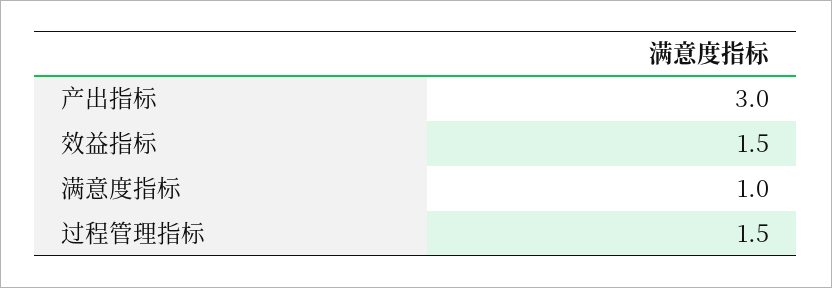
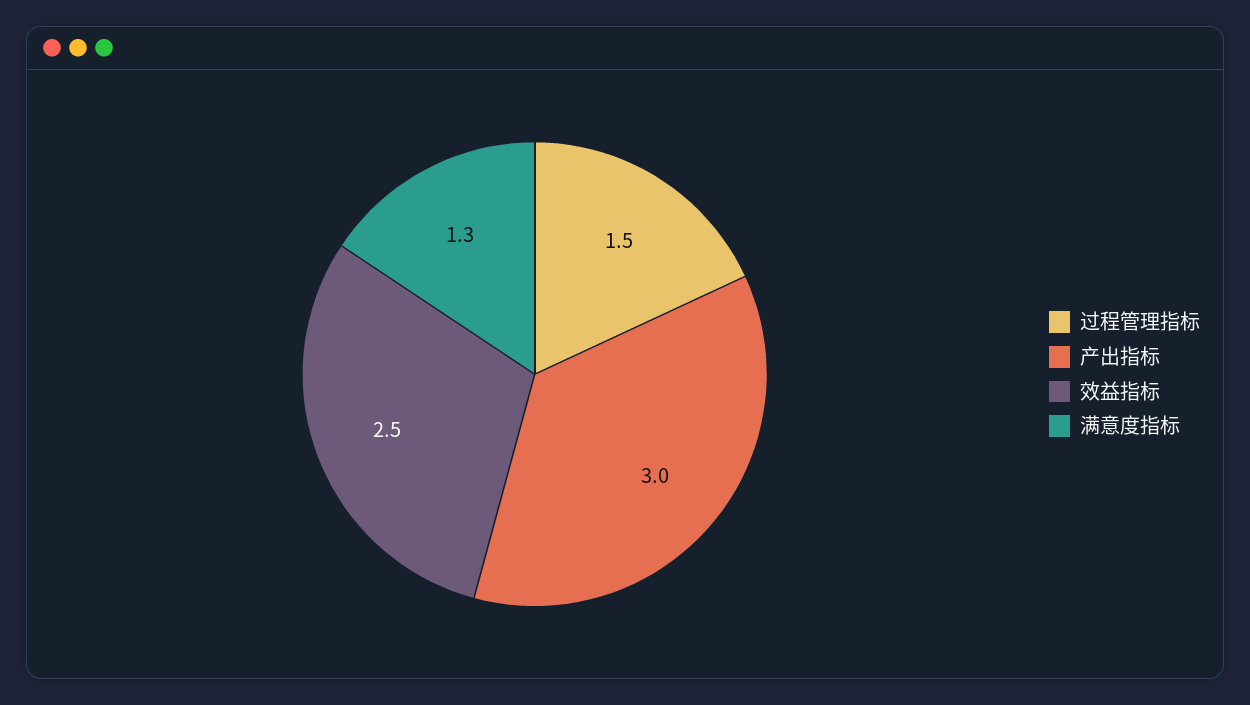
  {
    "产出指标": 3,
-   "效益指标": 1.5,
+   "效益指标": 2.5,
-   "满意度指标": 1,
+   "满意度指标": 1.3,
    "过程管理指标": 1.5
  }

